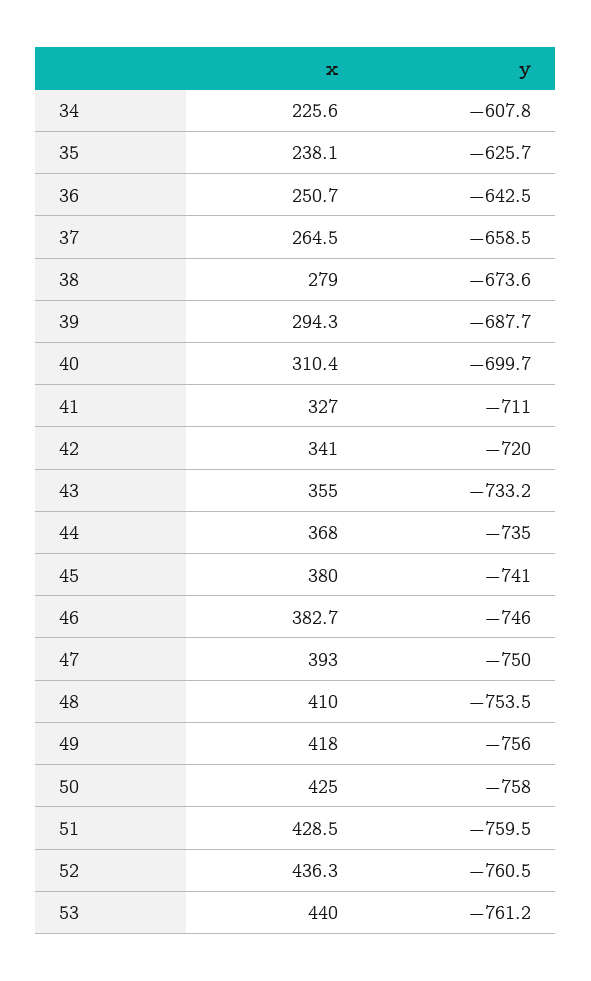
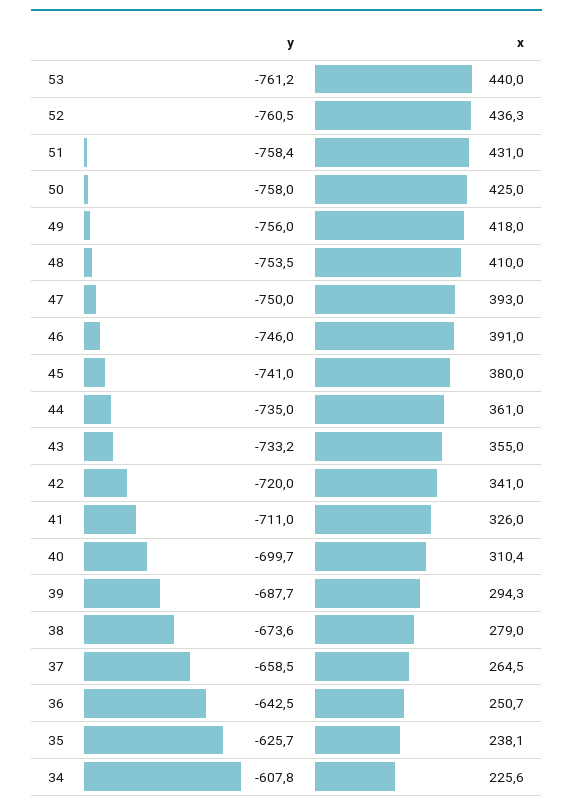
  {
    "x": {
      "34": 225.6,
      "35": 238.1,
      "36": 250.7,
      "37": 264.5,
      "38": 279,
      "39": 294.3,
      "40": 310.4,
-     "41": 327,
+     "41": 326,
      "42": 341,
      "43": 355,
-     "44": 368,
+     "44": 361,
      "45": 380,
-     "46": 382.7,
+     "46": 391,
      "47": 393,
      "48": 410,
      "49": 418,
      "50": 425,
-     "51": 428.5,
+     "51": 431,
      "52": 436.3,
      "53": 440
    },
    "y": {
      "34": -607.8,
      "35": -625.7,
      "36": -642.5,
      "37": -658.5,
      "38": -673.6,
      "39": -687.7,
      "40": -699.7,
      "41": -711,
      "42": -720,
      "43": -733.2,
      "44": -735,
      "45": -741,
      "46": -746,
      "47": -750,
      "48": -753.5,
      "49": -756,
      "50": -758,
-     "51": -759.5,
+     "51": -758.4,
      "52": -760.5,
      "53": -761.2
    }
  }

